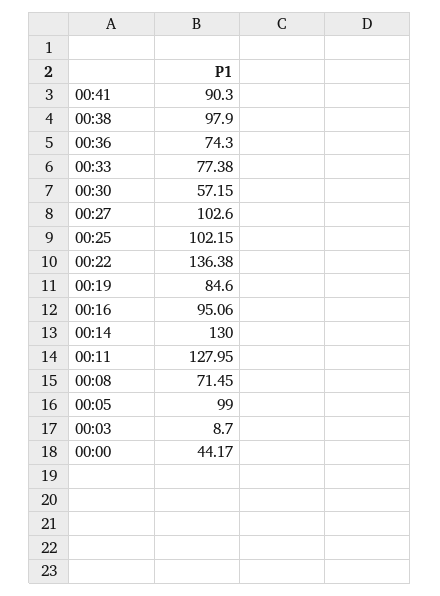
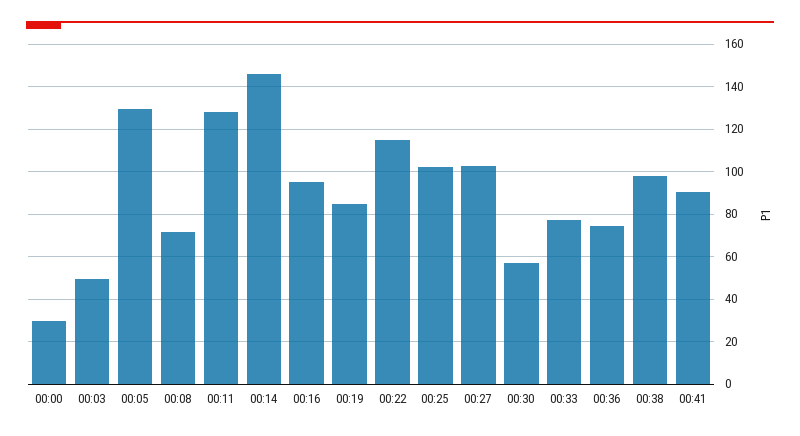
  {
    "00:41": 90.3,
    "00:38": 97.9,
    "00:36": 74.3,
    "00:33": 77.38,
    "00:30": 57.15,
    "00:27": 102.6,
    "00:25": 102.15,
-   "00:22": 136.38,
+   "00:22": 115,
    "00:19": 84.6,
    "00:16": 95.06,
-   "00:14": 130,
+   "00:14": 145,
    "00:11": 127.95,
    "00:08": 71.45,
-   "00:05": 99,
+   "00:05": 130,
-   "00:03": 8.7,
+   "00:03": 50,
-   "00:00": 44.17
+   "00:00": 30
  }

